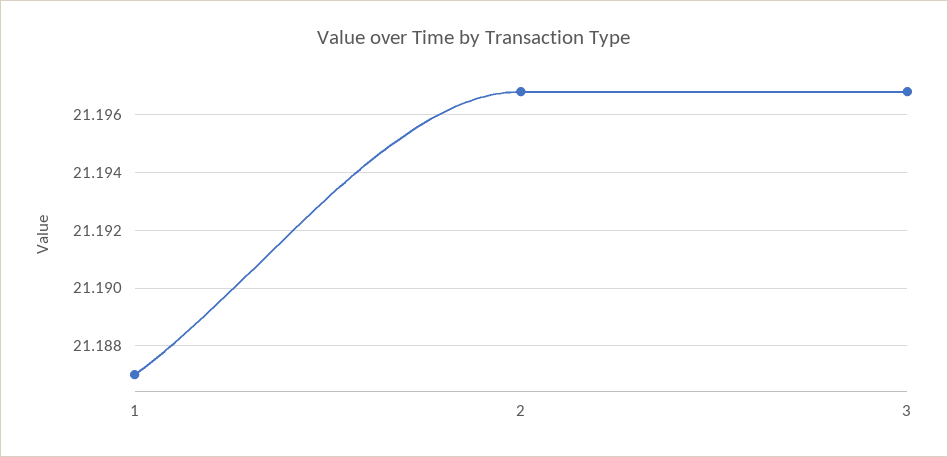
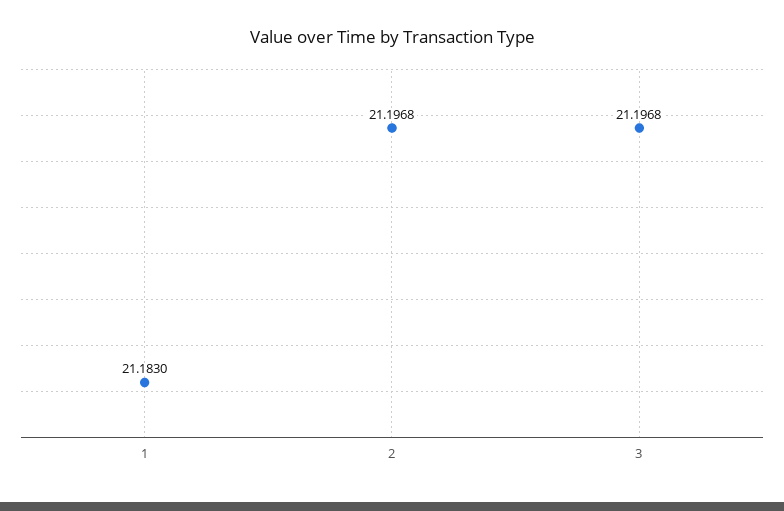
  {
-   "1": 21.187,
+   "1": 21.183,
    "2": 21.1968,
    "3": 21.1968
  }

